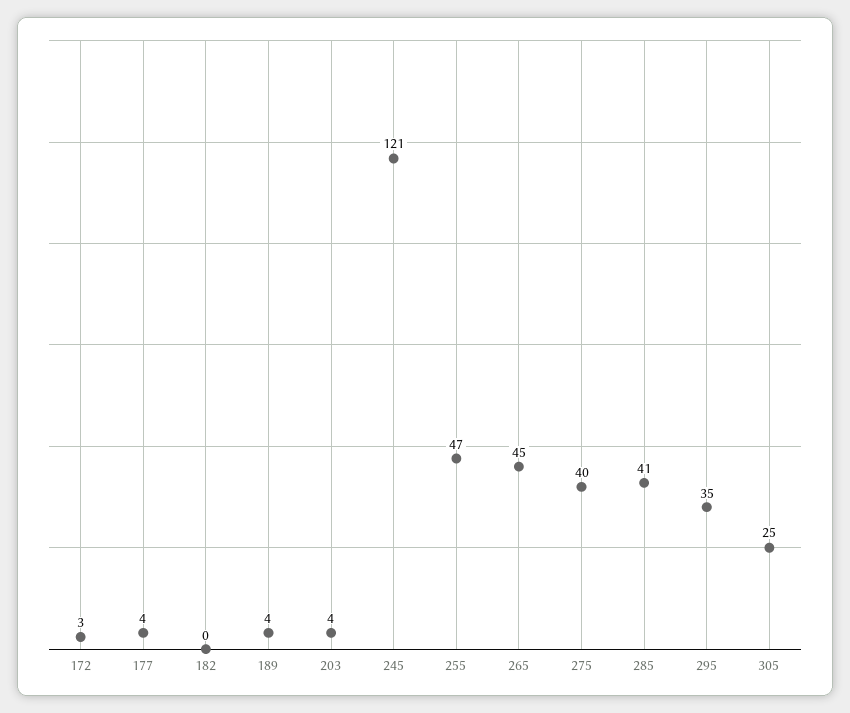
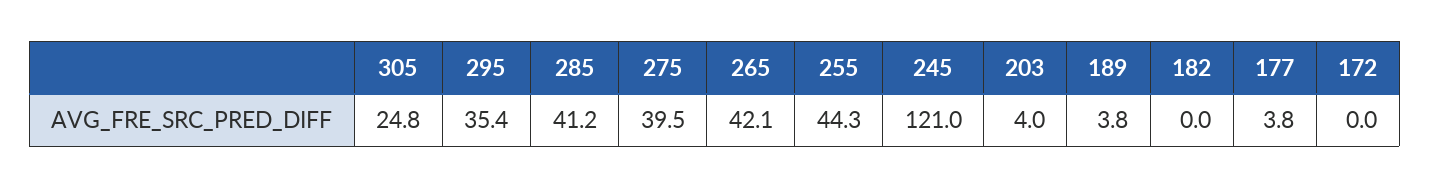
  {
-   "172": 3,
+   "172": 0,
    "177": 3.8,
    "182": 0,
    "189": 3.8,
    "203": 4,
    "245": 121,
-   "255": 47,
+   "255": 44.3,
-   "265": 45,
+   "265": 42.1,
    "275": 39.5,
    "285": 41.2,
    "295": 35.4,
    "305": 24.8
  }

